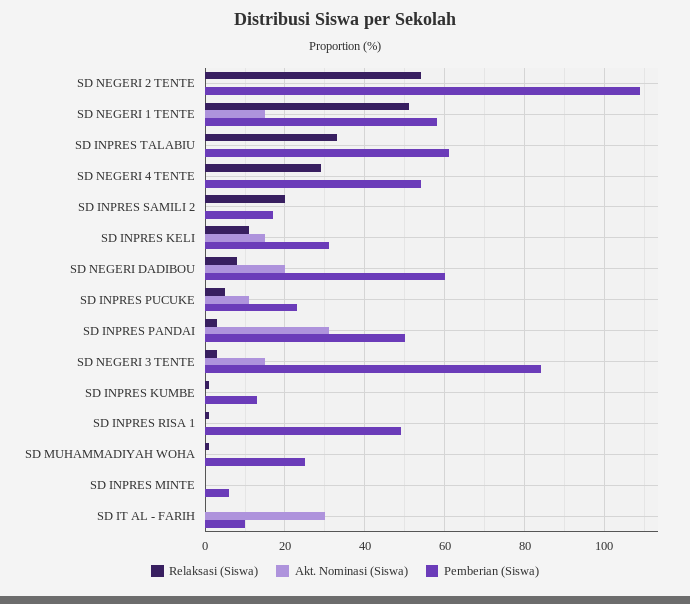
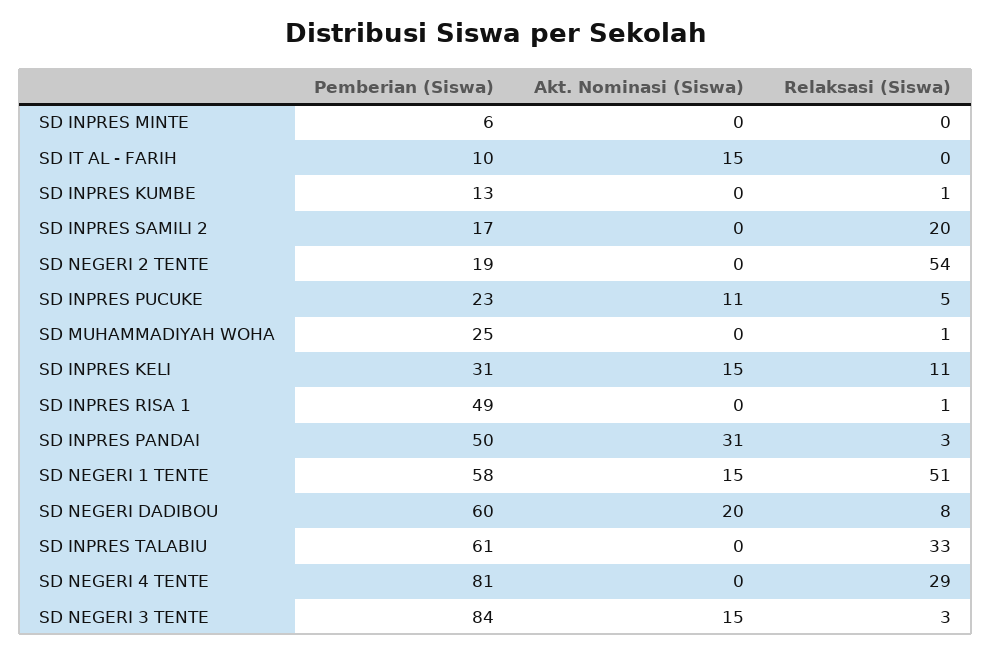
  {
    "Relaksasi (Siswa)": {
      "SD NEGERI 2 TENTE": 54,
      "SD NEGERI 1 TENTE": 51,
      "SD INPRES TALABIU": 33,
      "SD NEGERI 4 TENTE": 29,
      "SD INPRES SAMILI 2": 20,
      "SD INPRES KELI": 11,
      "SD NEGERI DADIBOU": 8,
      "SD INPRES PUCUKE": 5,
      "SD INPRES PANDAI": 3,
      "SD NEGERI 3 TENTE": 3,
      "SD INPRES KUMBE": 1,
      "SD INPRES RISA 1": 1,
      "SD MUHAMMADIYAH WOHA": 1,
      "SD INPRES MINTE": 0,
      "SD IT AL - FARIH": 0
    },
    "Akt. Nominasi (Siswa)": {
      "SD NEGERI 2 TENTE": 0,
      "SD NEGERI 1 TENTE": 15,
      "SD INPRES TALABIU": 0,
      "SD NEGERI 4 TENTE": 0,
      "SD INPRES SAMILI 2": 0,
      "SD INPRES KELI": 15,
      "SD NEGERI DADIBOU": 20,
      "SD INPRES PUCUKE": 11,
      "SD INPRES PANDAI": 31,
      "SD NEGERI 3 TENTE": 15,
      "SD INPRES KUMBE": 0,
      "SD INPRES RISA 1": 0,
      "SD MUHAMMADIYAH WOHA": 0,
      "SD INPRES MINTE": 0,
-     "SD IT AL - FARIH": 30
+     "SD IT AL - FARIH": 15
    },
    "Pemberian (Siswa)": {
-     "SD NEGERI 2 TENTE": 110,
+     "SD NEGERI 2 TENTE": 19,
      "SD NEGERI 1 TENTE": 58,
      "SD INPRES TALABIU": 61,
-     "SD NEGERI 4 TENTE": 55,
+     "SD NEGERI 4 TENTE": 81,
      "SD INPRES SAMILI 2": 17,
      "SD INPRES KELI": 31,
      "SD NEGERI DADIBOU": 60,
      "SD INPRES PUCUKE": 23,
      "SD INPRES PANDAI": 50,
      "SD NEGERI 3 TENTE": 84,
      "SD INPRES KUMBE": 13,
      "SD INPRES RISA 1": 49,
      "SD MUHAMMADIYAH WOHA": 25,
      "SD INPRES MINTE": 6,
      "SD IT AL - FARIH": 10
    }
  }

